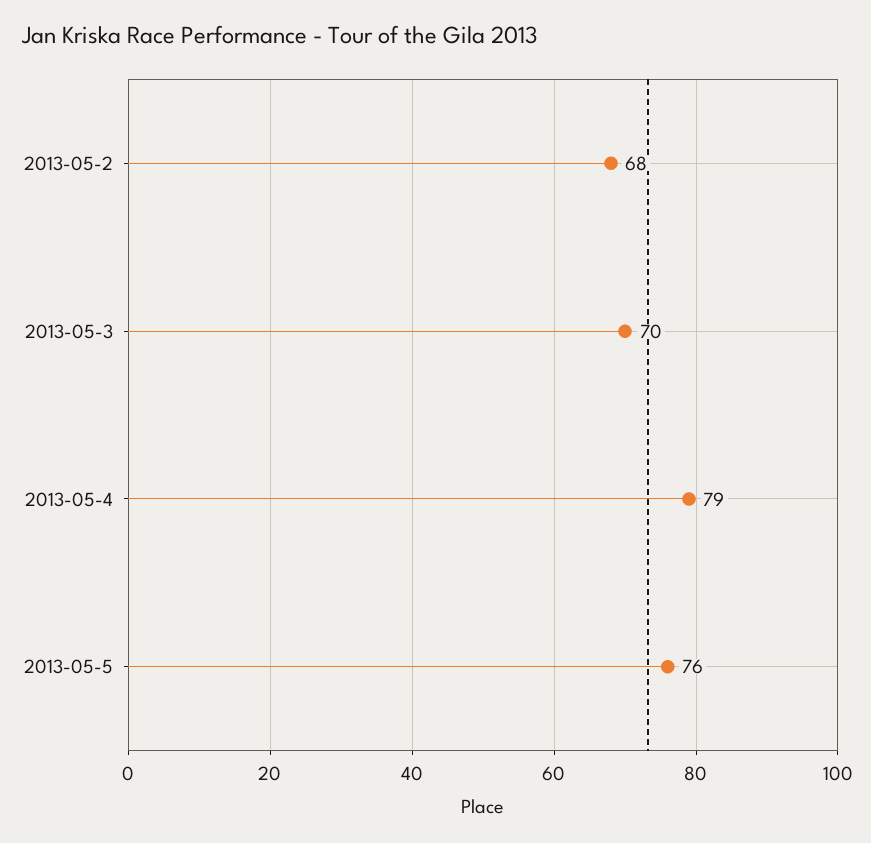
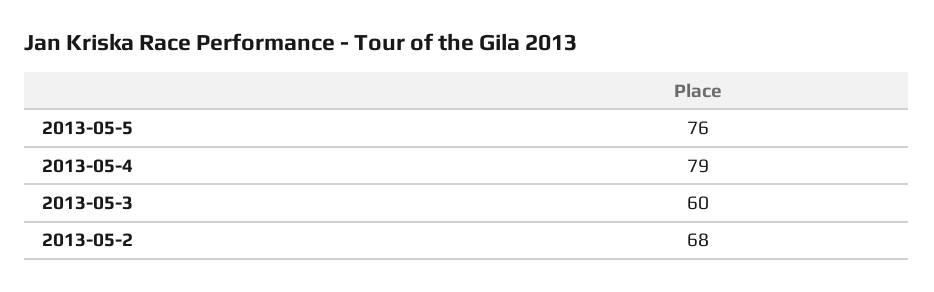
  {
    "2013-05-2": 68,
-   "2013-05-3": 70,
+   "2013-05-3": 60,
    "2013-05-4": 79,
    "2013-05-5": 76
  }

